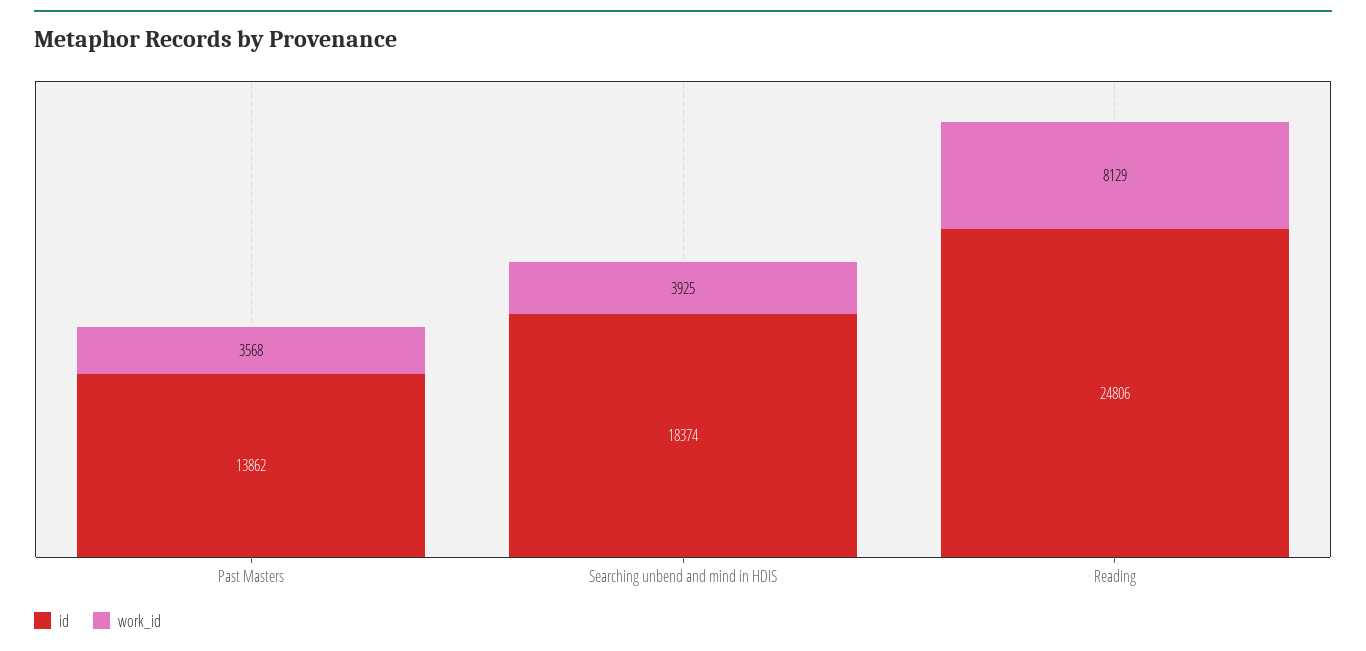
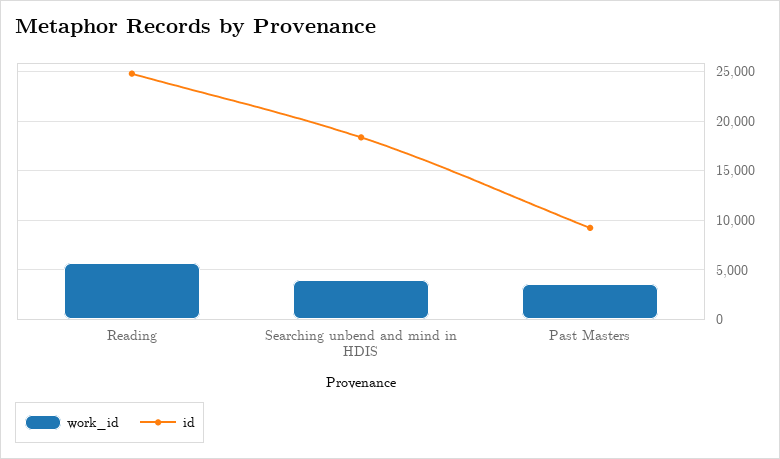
  {
    "id": {
-     "Past Masters": 13862,
+     "Past Masters": 9000,
      "Searching unbend and mind in HDIS": 18374,
      "Reading": 24806
    },
    "work_id": {
      "Past Masters": 3568,
      "Searching unbend and mind in HDIS": 3925,
-     "Reading": 8129
+     "Reading": 6000
    }
  }

